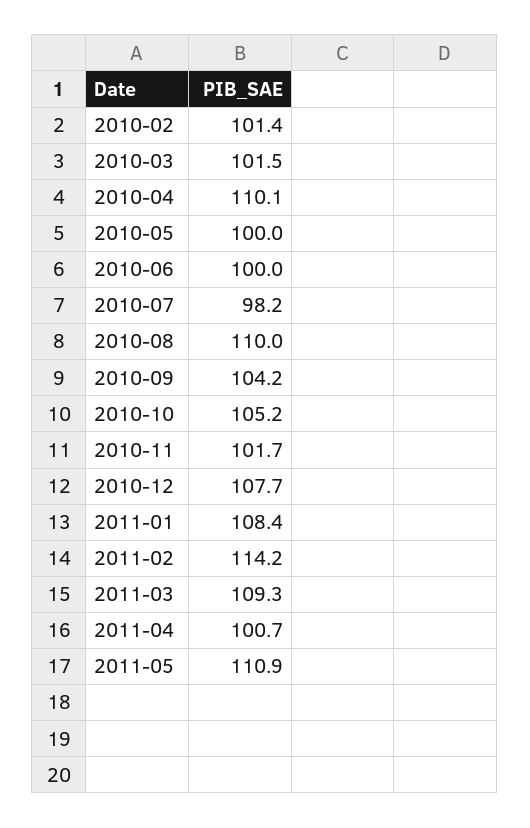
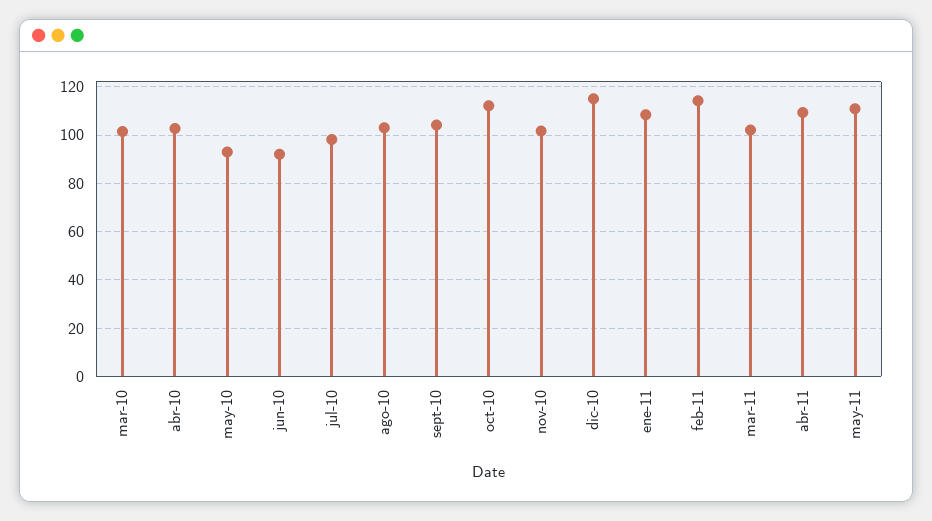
  {
-   "2010-02": 101.4,
    "2010-03": 101.5,
-   "2010-04": 110.1,
+   "2010-04": 102.5,
-   "2010-05": 100,
+   "2010-05": 92.5,
-   "2010-06": 100,
+   "2010-06": 92.5,
    "2010-07": 98.2,
-   "2010-08": 110,
+   "2010-08": 102.5,
    "2010-09": 104.2,
-   "2010-10": 105.2,
+   "2010-10": 112.5,
    "2010-11": 101.7,
-   "2010-12": 107.7,
+   "2010-12": 115,
    "2011-01": 108.4,
    "2011-02": 114.2,
-   "2011-03": 109.3,
+   "2011-03": 102.5,
-   "2011-04": 100.7,
+   "2011-04": 110,
    "2011-05": 110.9
  }

